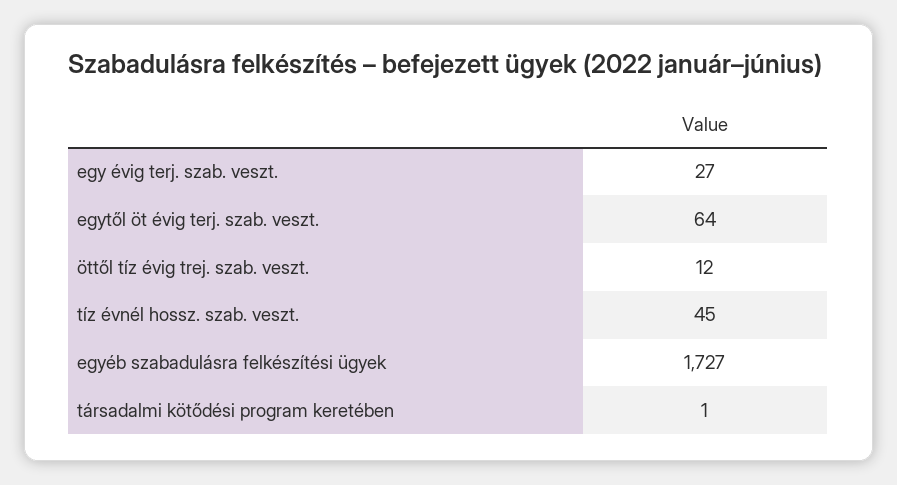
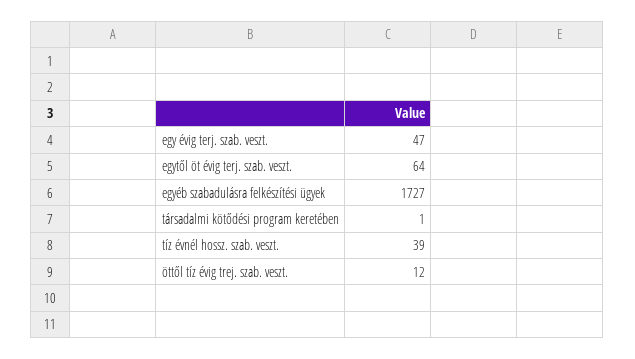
  {
-   "egy évig terj. szab. veszt.": 27,
+   "egy évig terj. szab. veszt.": 47,
    "egytől öt évig terj. szab. veszt.": 64,
    "öttől tíz évig trej. szab. veszt.": 12,
-   "tíz évnél hossz. szab. veszt.": 45,
+   "tíz évnél hossz. szab. veszt.": 39,
    "egyéb szabadulásra felkészítési ügyek": 1727,
    "társadalmi kötődési program keretében": 1
  }

